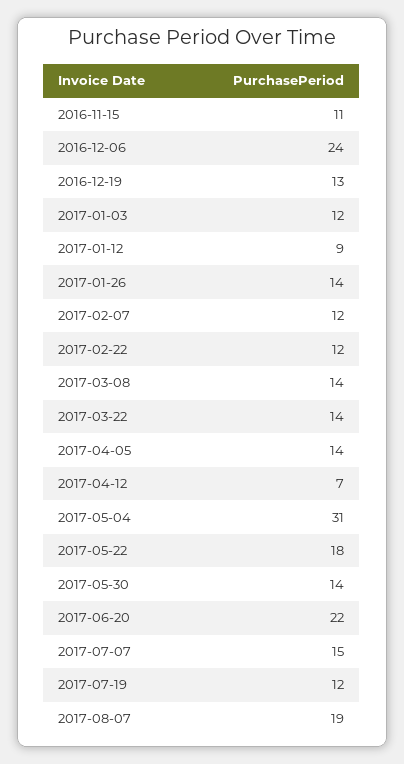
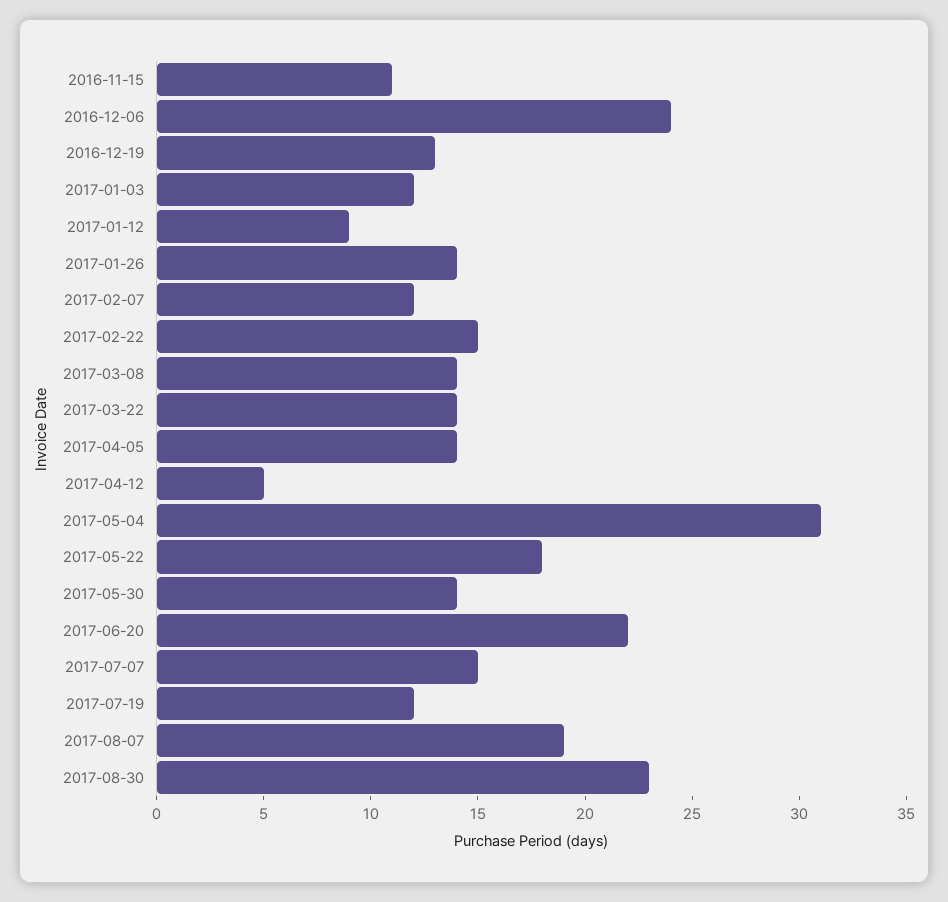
  {
    "2016-11-15": 11,
    "2016-12-06": 24,
    "2016-12-19": 13,
    "2017-01-03": 12,
    "2017-01-12": 9,
    "2017-01-26": 14,
    "2017-02-07": 12,
-   "2017-02-22": 12,
+   "2017-02-22": 15,
    "2017-03-08": 14,
    "2017-03-22": 14,
    "2017-04-05": 14,
-   "2017-04-12": 7,
+   "2017-04-12": 5,
    "2017-05-04": 31,
    "2017-05-22": 18,
    "2017-05-30": 14,
    "2017-06-20": 22,
    "2017-07-07": 15,
    "2017-07-19": 12,
-   "2017-08-07": 19
+   "2017-08-07": 19,
+   "2017-08-30": 23
  }

